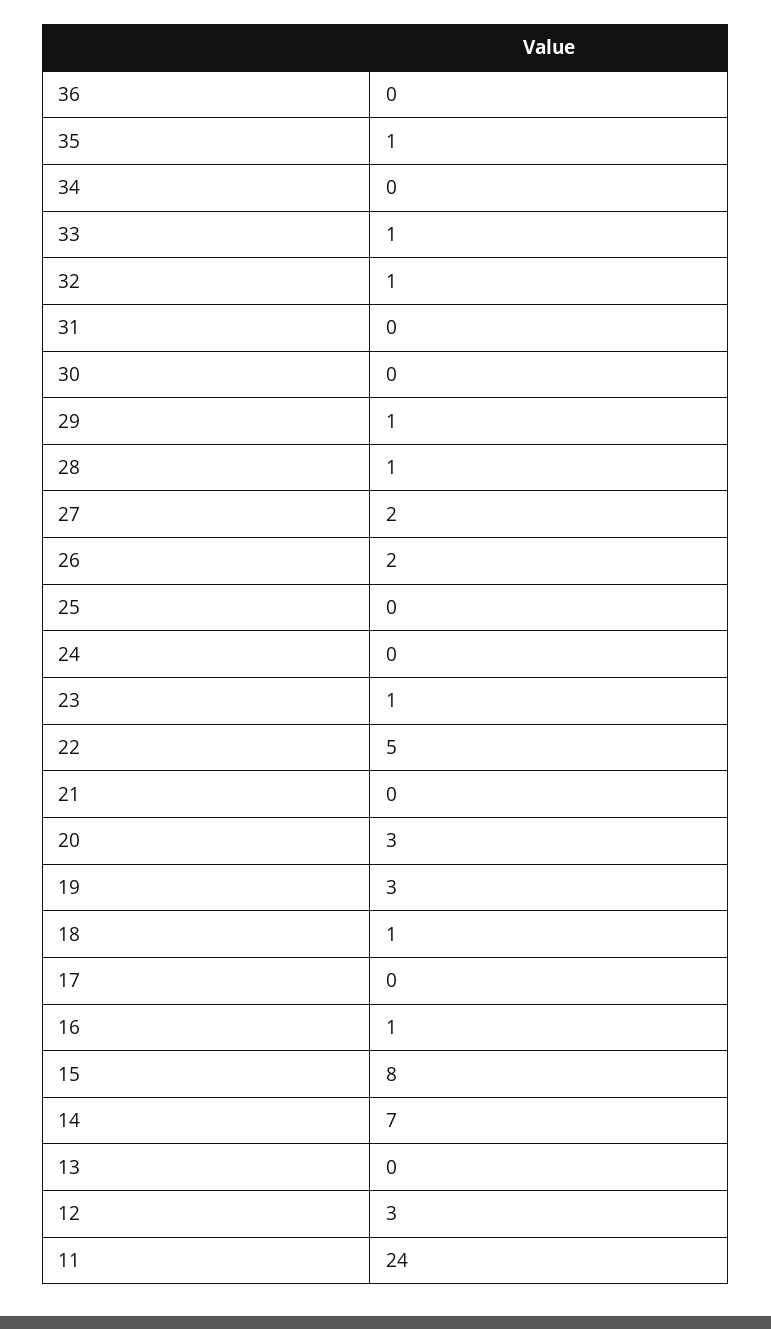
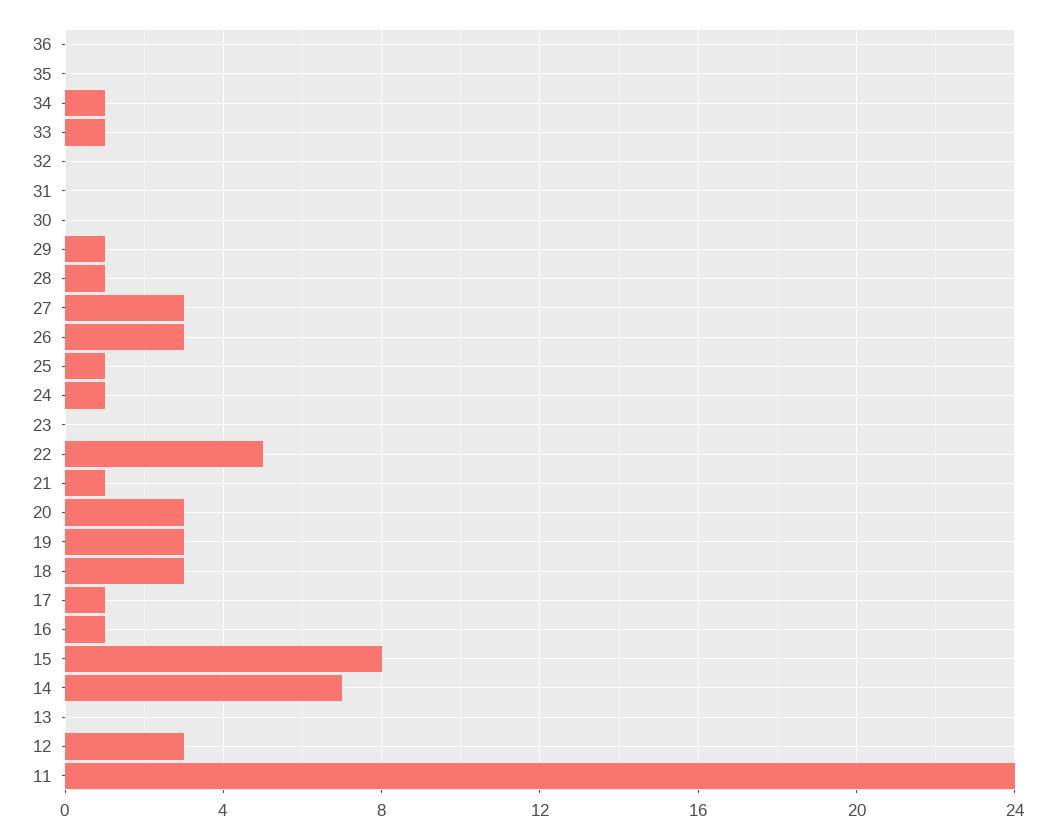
  {
    "36": 0,
-   "35": 1,
+   "35": 0,
-   "34": 0,
+   "34": 1,
    "33": 1,
-   "32": 1,
+   "32": 0,
    "31": 0,
    "30": 0,
    "29": 1,
    "28": 1,
-   "27": 2,
+   "27": 3,
-   "26": 2,
+   "26": 3,
-   "25": 0,
+   "25": 1,
-   "24": 0,
+   "24": 1,
-   "23": 1,
+   "23": 0,
    "22": 5,
-   "21": 0,
+   "21": 1,
    "20": 3,
    "19": 3,
-   "18": 1,
+   "18": 3,
-   "17": 0,
+   "17": 1,
    "16": 1,
    "15": 8,
    "14": 7,
    "13": 0,
    "12": 3,
    "11": 24
  }

